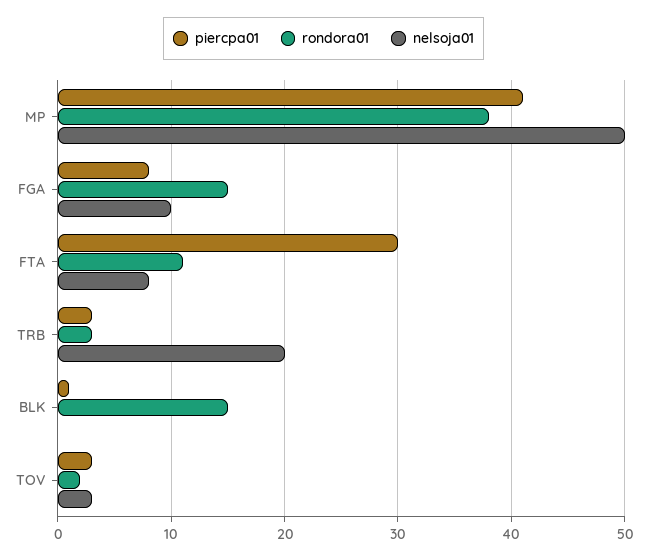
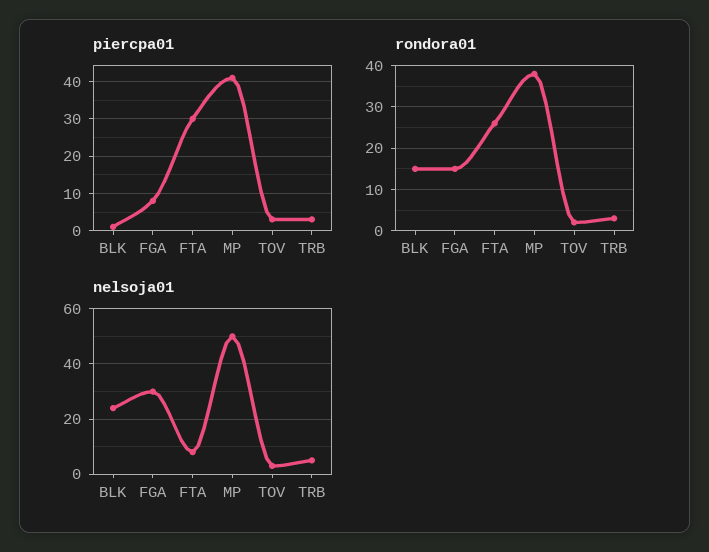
  {
    "piercpa01": {
      "MP": 41,
      "FGA": 8,
      "FTA": 30,
      "TRB": 3,
      "BLK": 1,
      "TOV": 3
    },
    "rondora01": {
      "MP": 38,
      "FGA": 15,
-     "FTA": 11,
+     "FTA": 25,
      "TRB": 3,
      "BLK": 15,
      "TOV": 2
    },
    "nelsoja01": {
      "MP": 50,
-     "FGA": 10,
+     "FGA": 30,
      "FTA": 8,
-     "TRB": 20,
+     "TRB": 5,
-     "BLK": 0,
+     "BLK": 25,
      "TOV": 3
    }
  }

